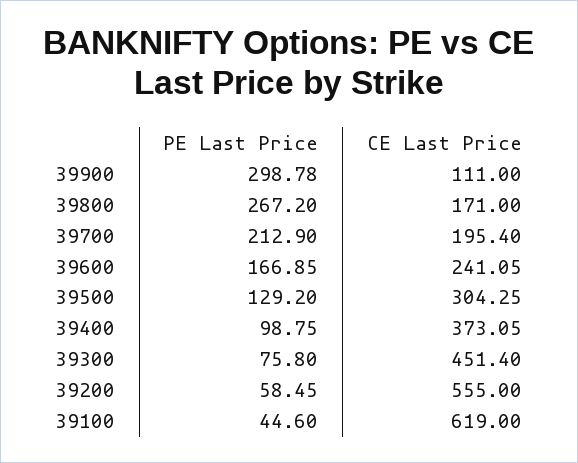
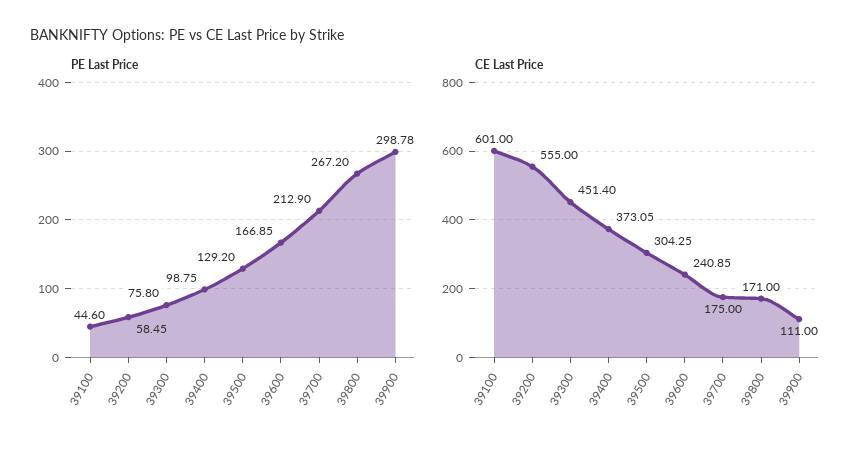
  {
    "PE Last Price": {
      "39900": 298.78,
      "39800": 267.2,
      "39700": 212.9,
      "39600": 166.85,
      "39500": 129.2,
      "39400": 98.75,
      "39300": 75.8,
      "39200": 58.45,
      "39100": 44.6
    },
    "CE Last Price": {
      "39900": 111,
      "39800": 171,
-     "39700": 195.4,
+     "39700": 175,
-     "39600": 241.05,
+     "39600": 240.85,
      "39500": 304.25,
      "39400": 373.05,
      "39300": 451.4,
      "39200": 555,
-     "39100": 619
+     "39100": 601
    }
  }

